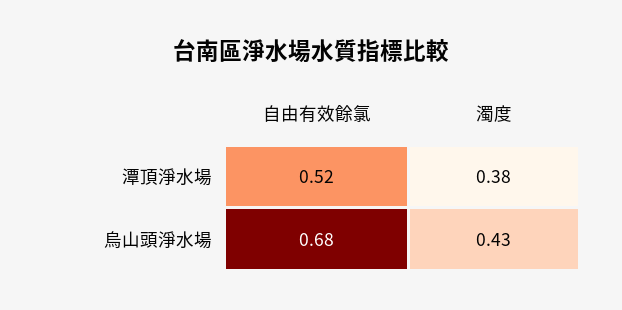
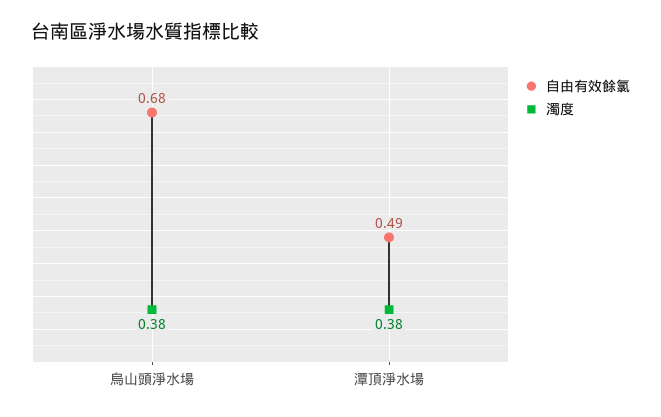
  {
    "自由有效餘氯": {
-     "潭頂淨水場": 0.52,
+     "潭頂淨水場": 0.49,
      "烏山頭淨水場": 0.68
    },
    "濁度": {
      "潭頂淨水場": 0.38,
-     "烏山頭淨水場": 0.43
+     "烏山頭淨水場": 0.38
    }
  }

